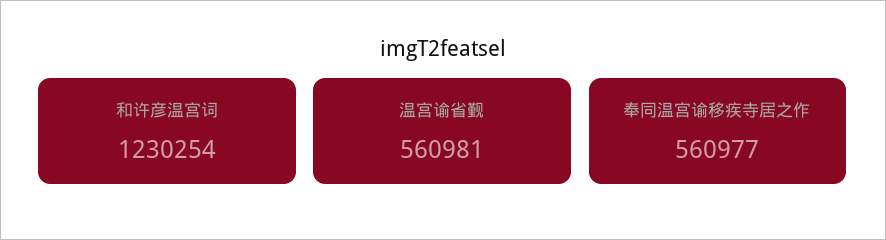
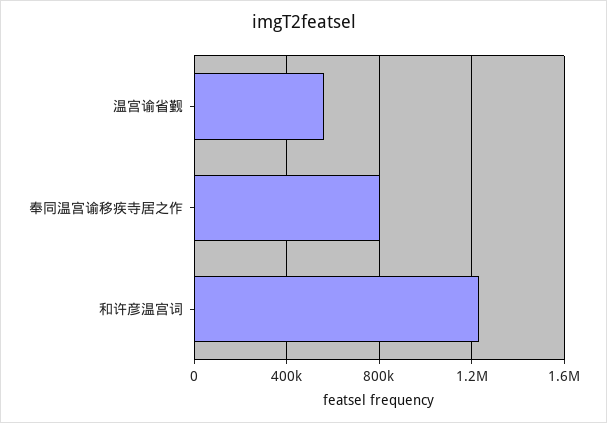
  {
    "和许彦温宫词": 1230254,
    "温宫谕省觐": 560981,
-   "奉同温宫谕移疾寺居之作": 560977
+   "奉同温宫谕移疾寺居之作": 800000
  }

